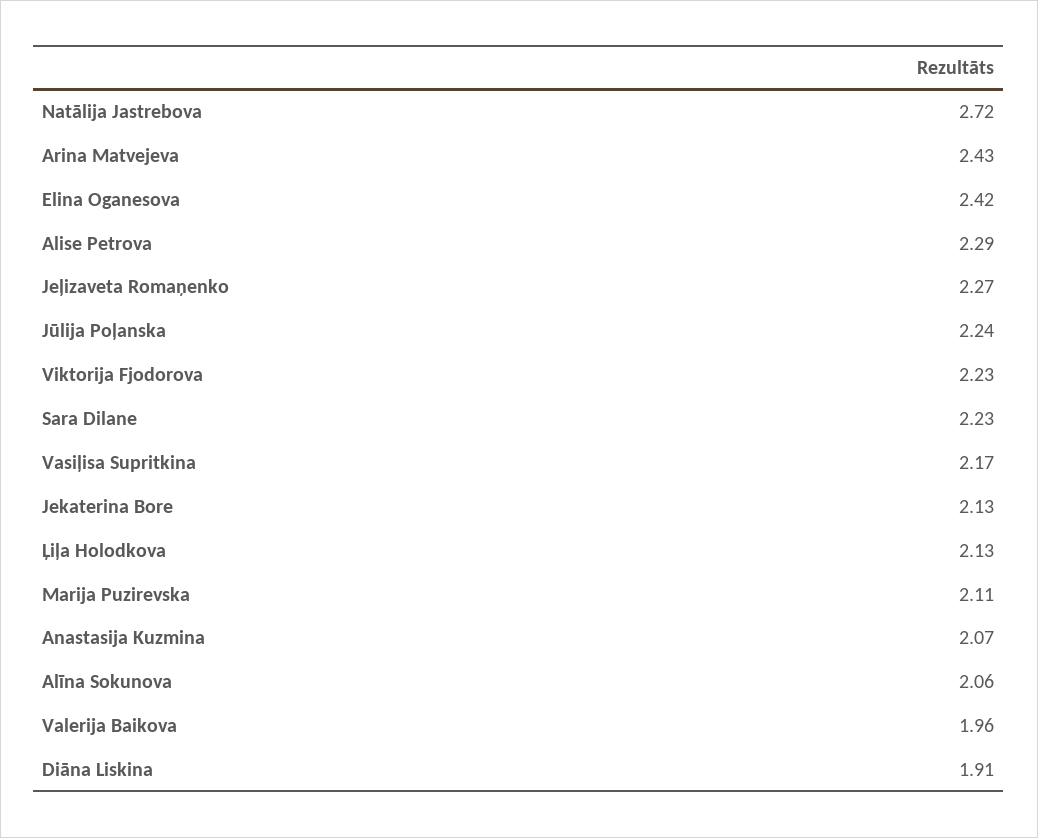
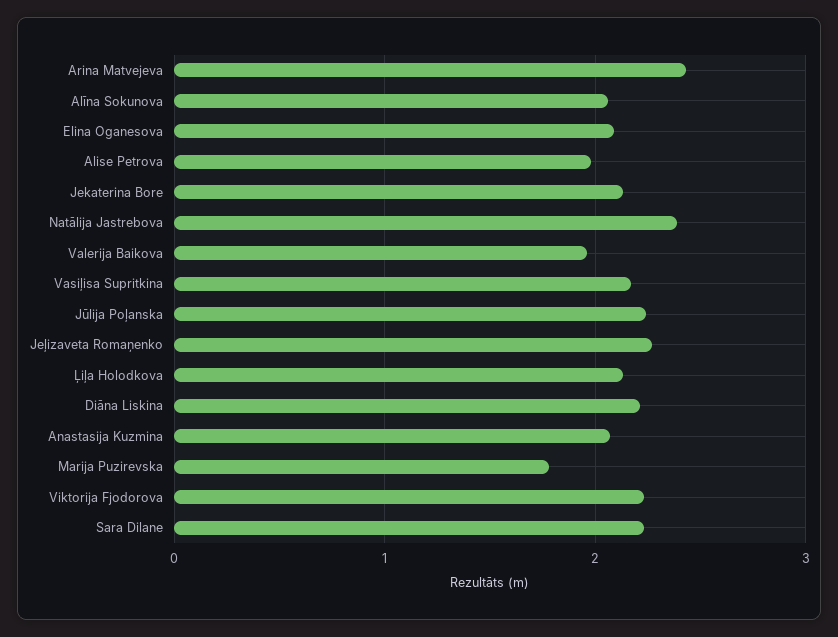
  {
-   "Natālija Jastrebova": 2.72,
+   "Natālija Jastrebova": 2.4,
    "Arina Matvejeva": 2.43,
-   "Elina Oganesova": 2.42,
+   "Elina Oganesova": 2.1,
-   "Alise Petrova": 2.29,
+   "Alise Petrova": 2,
    "Jeļizaveta Romaņenko": 2.27,
    "Jūlija Poļanska": 2.24,
    "Viktorija Fjodorova": 2.23,
    "Sara Dilane": 2.23,
    "Vasiļisa Supritkina": 2.17,
    "Jekaterina Bore": 2.13,
    "Ļiļa Holodkova": 2.13,
-   "Marija Puzirevska": 2.11,
+   "Marija Puzirevska": 1.8,
    "Anastasija Kuzmina": 2.07,
    "Alīna Sokunova": 2.06,
    "Valerija Baikova": 1.96,
-   "Diāna Liskina": 1.91
+   "Diāna Liskina": 2.2
  }

